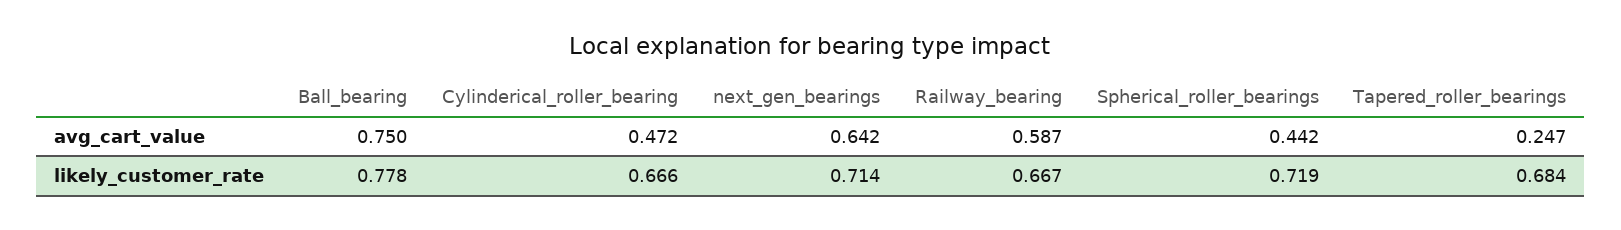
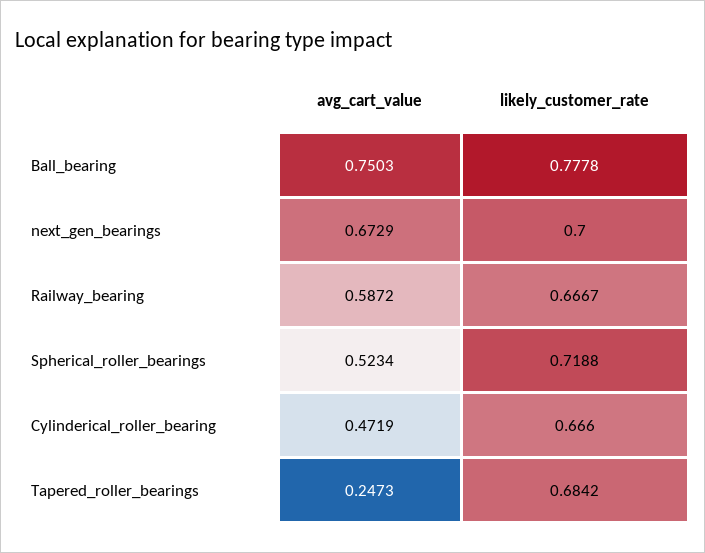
  {
    "Ball_bearing": {
      "avg_cart_value": 0.7503,
      "likely_customer_rate": 0.7778
    },
    "Cylinderical_roller_bearing": {
      "avg_cart_value": 0.4719,
      "likely_customer_rate": 0.666
    },
    "next_gen_bearings": {
-     "avg_cart_value": 0.642,
+     "avg_cart_value": 0.6729,
-     "likely_customer_rate": 0.714
+     "likely_customer_rate": 0.7
    },
    "Railway_bearing": {
      "avg_cart_value": 0.5872,
      "likely_customer_rate": 0.6667
    },
    "Spherical_roller_bearings": {
-     "avg_cart_value": 0.442,
+     "avg_cart_value": 0.5234,
      "likely_customer_rate": 0.7188
    },
    "Tapered_roller_bearings": {
      "avg_cart_value": 0.2473,
      "likely_customer_rate": 0.6842
    }
  }

